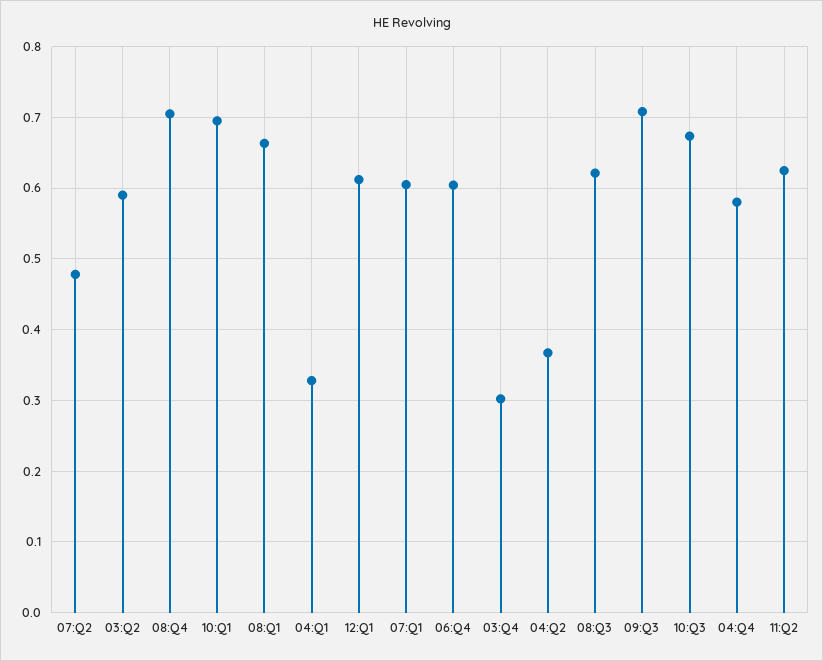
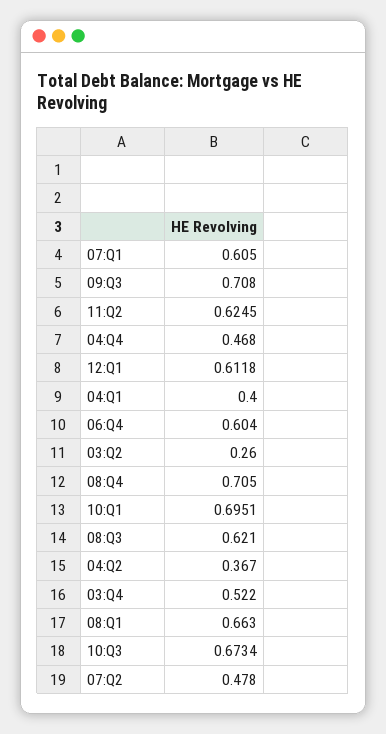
  {
    "07:Q2": 0.478,
-   "03:Q2": 0.59,
+   "03:Q2": 0.26,
    "08:Q4": 0.705,
    "10:Q1": 0.6951,
    "08:Q1": 0.663,
-   "04:Q1": 0.33,
+   "04:Q1": 0.4,
    "12:Q1": 0.6118,
    "07:Q1": 0.605,
    "06:Q4": 0.604,
-   "03:Q4": 0.3,
+   "03:Q4": 0.522,
    "04:Q2": 0.367,
    "08:Q3": 0.621,
    "09:Q3": 0.708,
    "10:Q3": 0.6734,
-   "04:Q4": 0.58,
+   "04:Q4": 0.468,
    "11:Q2": 0.6245
  }

